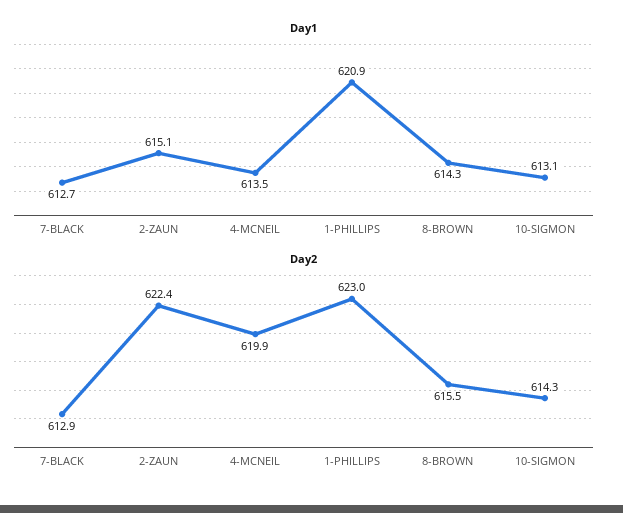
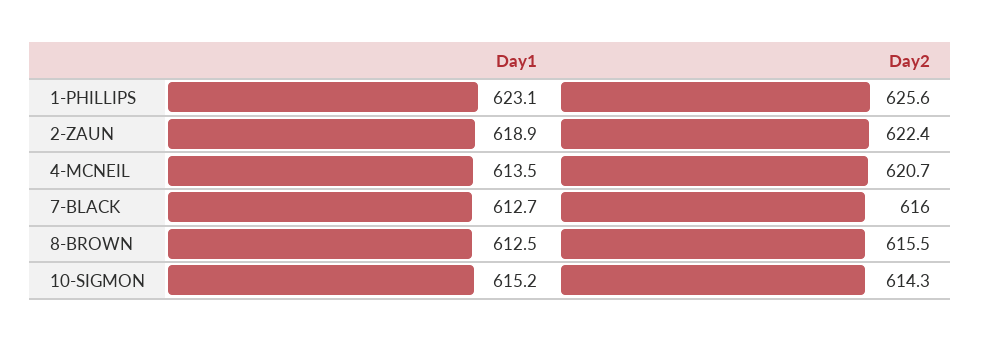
  {
    "Day1": {
      "7-BLACK": 612.7,
-     "2-ZAUN": 615.1,
+     "2-ZAUN": 618.9,
      "4-MCNEIL": 613.5,
-     "1-PHILLIPS": 620.9,
+     "1-PHILLIPS": 623.1,
-     "8-BROWN": 614.3,
+     "8-BROWN": 612.5,
-     "10-SIGMON": 613.1
+     "10-SIGMON": 615.2
    },
    "Day2": {
-     "7-BLACK": 612.9,
+     "7-BLACK": 616,
      "2-ZAUN": 622.4,
-     "4-MCNEIL": 619.9,
+     "4-MCNEIL": 620.7,
-     "1-PHILLIPS": 623,
+     "1-PHILLIPS": 625.6,
      "8-BROWN": 615.5,
      "10-SIGMON": 614.3
    }
  }

